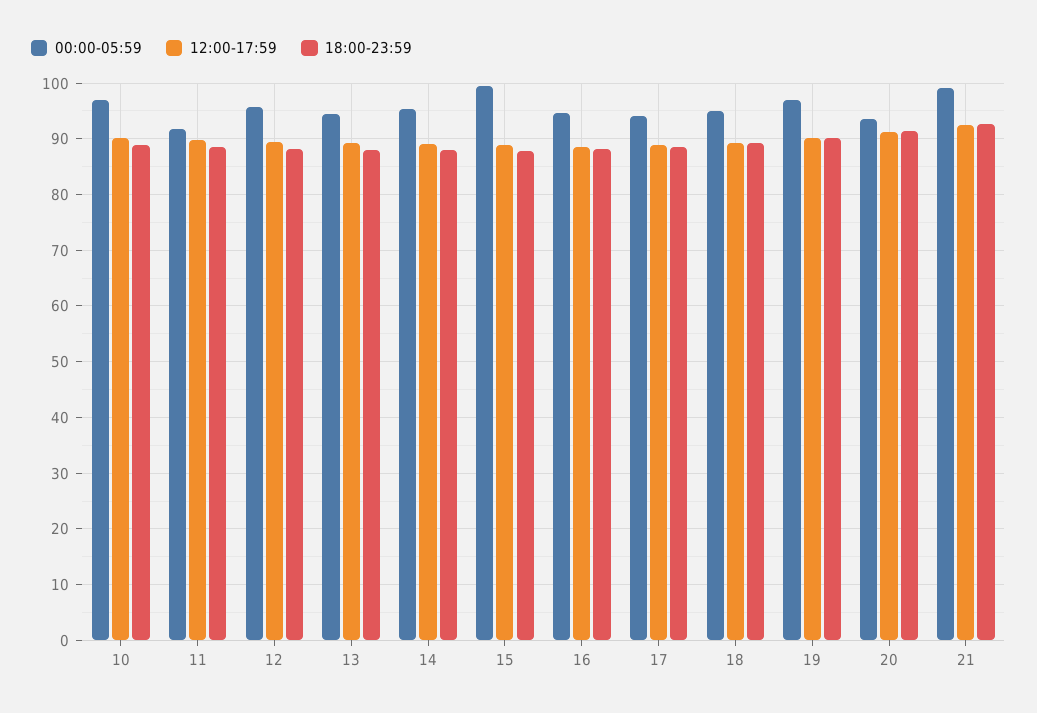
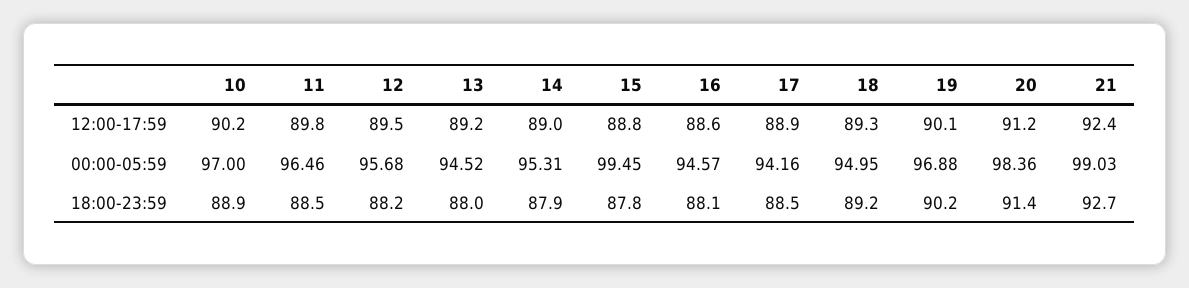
  {
    "00:00-05:59": {
      "10": 97,
-     "11": 92,
+     "11": 96.46,
      "12": 95.68,
      "13": 94.52,
      "14": 95.31,
      "15": 99.45,
      "16": 94.57,
      "17": 94.16,
      "18": 94.95,
      "19": 96.88,
-     "20": 94,
+     "20": 98.36,
      "21": 99.03
    },
    "12:00-17:59": {
      "10": 90.2,
      "11": 89.8,
      "12": 89.5,
      "13": 89.2,
      "14": 89,
      "15": 88.8,
      "16": 88.6,
      "17": 88.9,
      "18": 89.3,
      "19": 90.1,
      "20": 91.2,
      "21": 92.4
    },
    "18:00-23:59": {
      "10": 88.9,
      "11": 88.5,
      "12": 88.2,
      "13": 88,
      "14": 87.9,
      "15": 87.8,
      "16": 88.1,
      "17": 88.5,
      "18": 89.2,
      "19": 90.2,
      "20": 91.4,
      "21": 92.7
    }
  }

